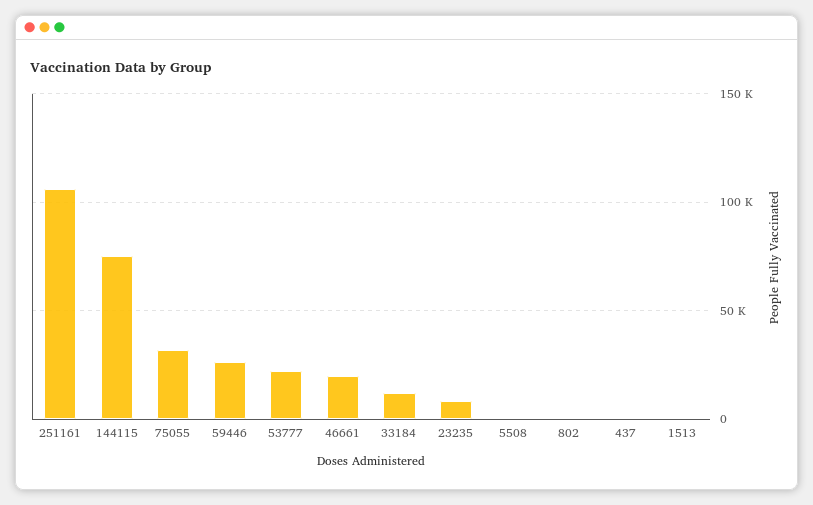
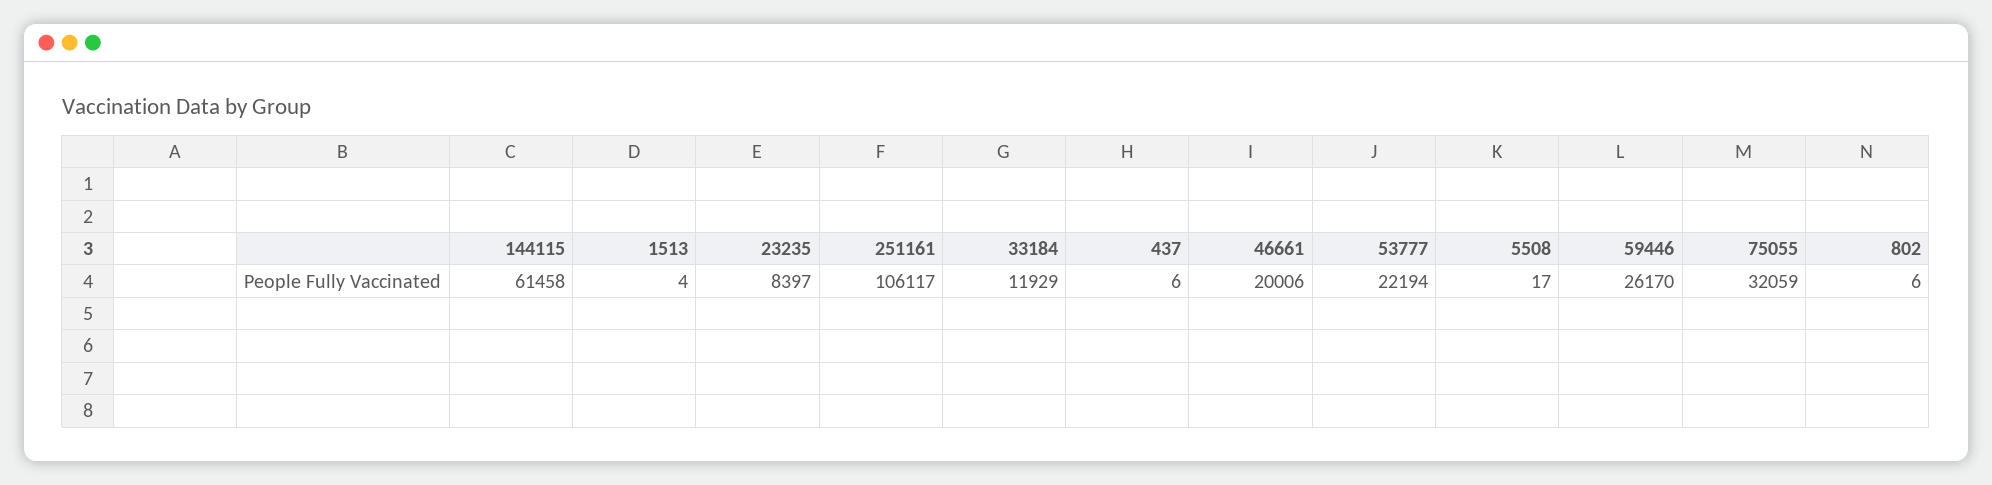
  {
    "251161": 106117,
-   "144115": 75000,
+   "144115": 61458,
    "75055": 32059,
    "59446": 26170,
    "53777": 22194,
    "46661": 20006,
    "33184": 11929,
    "23235": 8397,
    "5508": 17,
    "802": 6,
    "437": 6,
    "1513": 4
  }

